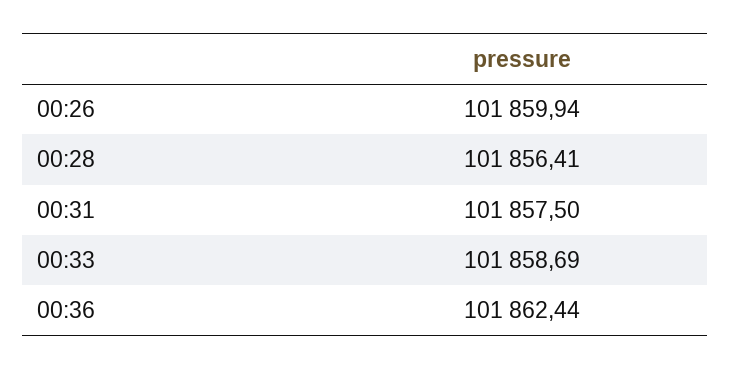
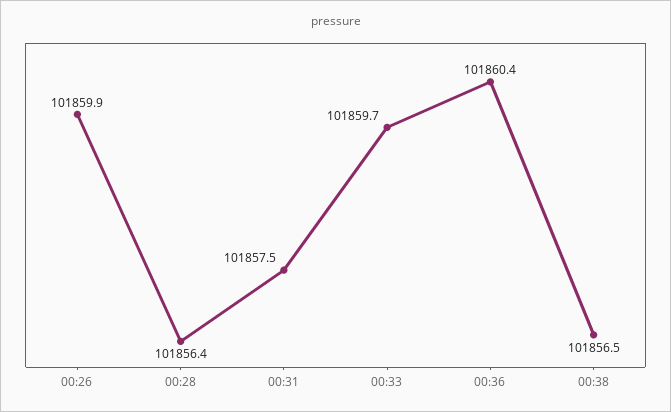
  {
    "00:26": 101859.94,
    "00:28": 101856.41,
    "00:31": 101857.5,
-   "00:33": 101858.69,
+   "00:33": 101859.7,
-   "00:36": 101862.44
+   "00:36": 101860.4,
+   "00:38": 101856.5
  }

